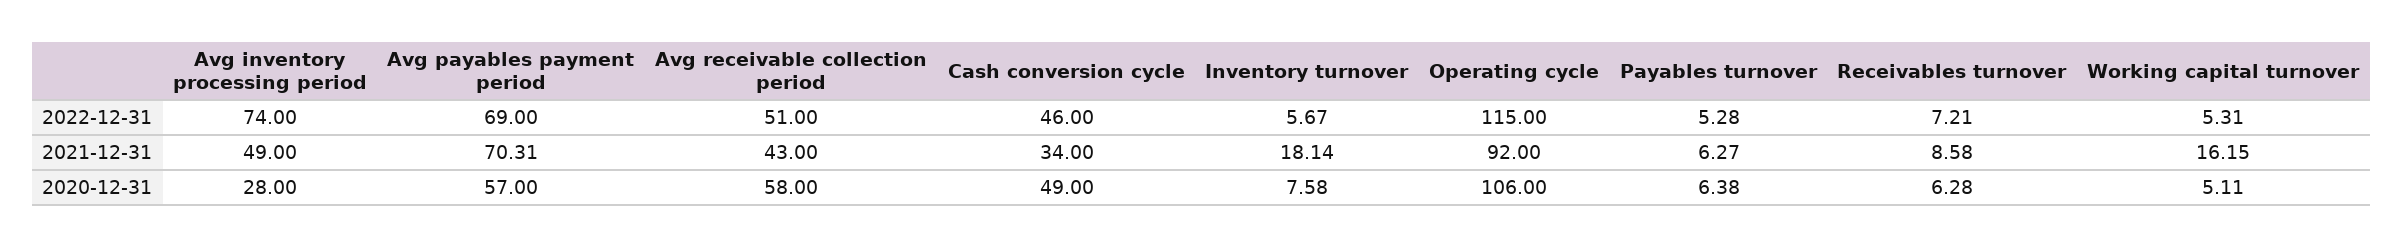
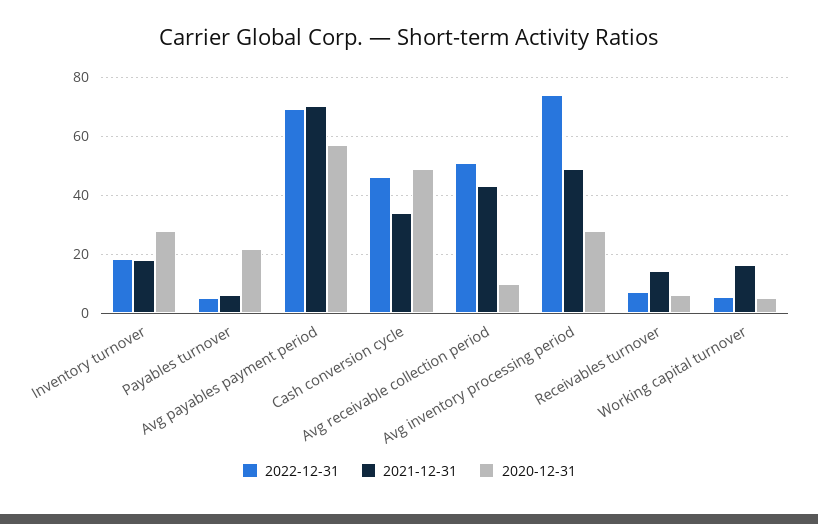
  {
    "2022-12-31": {
      "Avg inventory processing period": 74,
      "Avg payables payment period": 69,
      "Avg receivable collection period": 51,
      "Cash conversion cycle": 46,
-     "Inventory turnover": 5.67,
+     "Inventory turnover": 17.5,
-     "Operating cycle": 115,
      "Payables turnover": 5.28,
      "Receivables turnover": 7.21,
      "Working capital turnover": 5.31
    },
    "2021-12-31": {
      "Avg inventory processing period": 49,
      "Avg payables payment period": 70.31,
      "Avg receivable collection period": 43,
      "Cash conversion cycle": 34,
      "Inventory turnover": 18.14,
-     "Operating cycle": 92,
      "Payables turnover": 6.27,
-     "Receivables turnover": 8.58,
+     "Receivables turnover": 15,
      "Working capital turnover": 16.15
    },
    "2020-12-31": {
      "Avg inventory processing period": 28,
      "Avg payables payment period": 57,
-     "Avg receivable collection period": 58,
+     "Avg receivable collection period": 10,
      "Cash conversion cycle": 49,
-     "Inventory turnover": 7.58,
+     "Inventory turnover": 27.5,
-     "Operating cycle": 106,
-     "Payables turnover": 6.38,
+     "Payables turnover": 22.5,
      "Receivables turnover": 6.28,
      "Working capital turnover": 5.11
    }
  }

